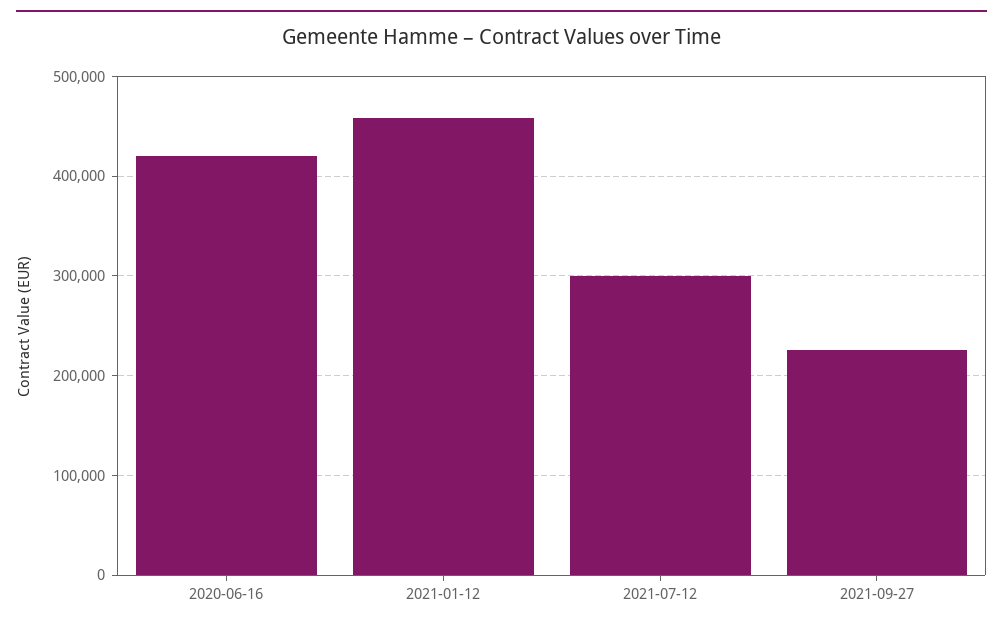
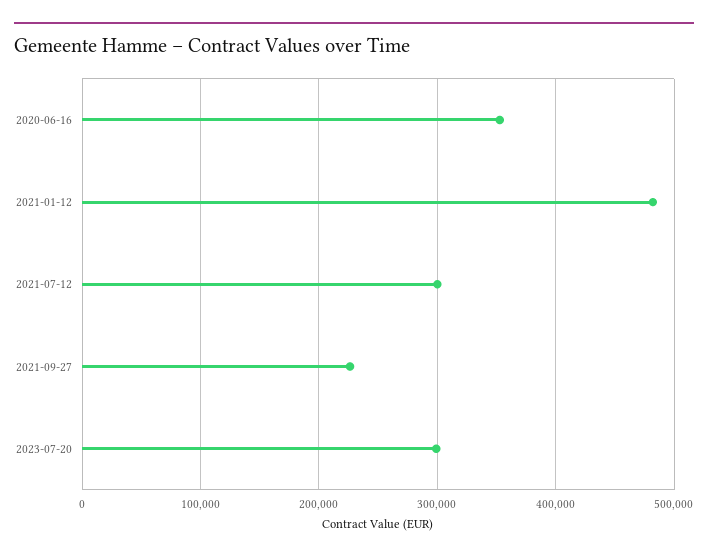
  {
-   "2020-06-16": 420000,
+   "2020-06-16": 350000,
-   "2021-01-12": 460000,
+   "2021-01-12": 480000,
    "2021-07-12": 300000,
-   "2021-09-27": 230000
+   "2021-09-27": 230000,
+   "2023-07-20": 300000
  }

